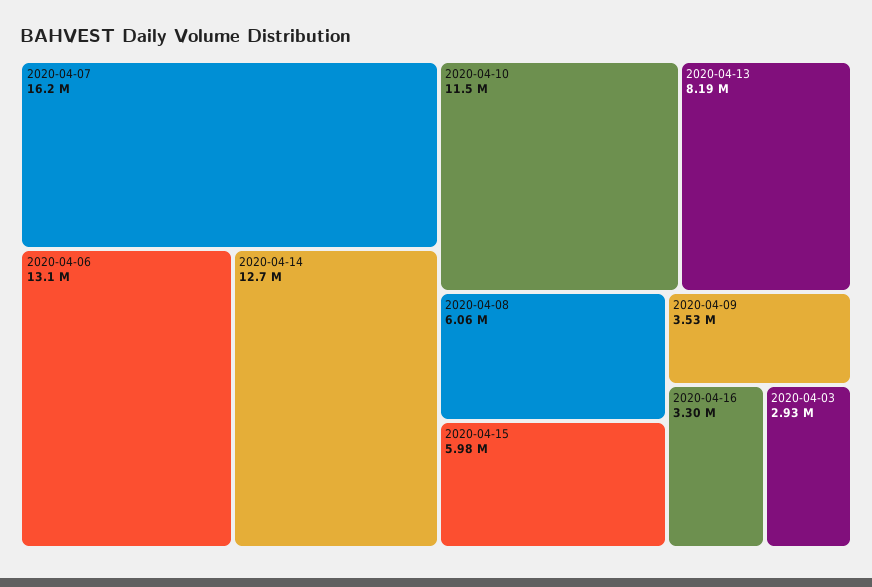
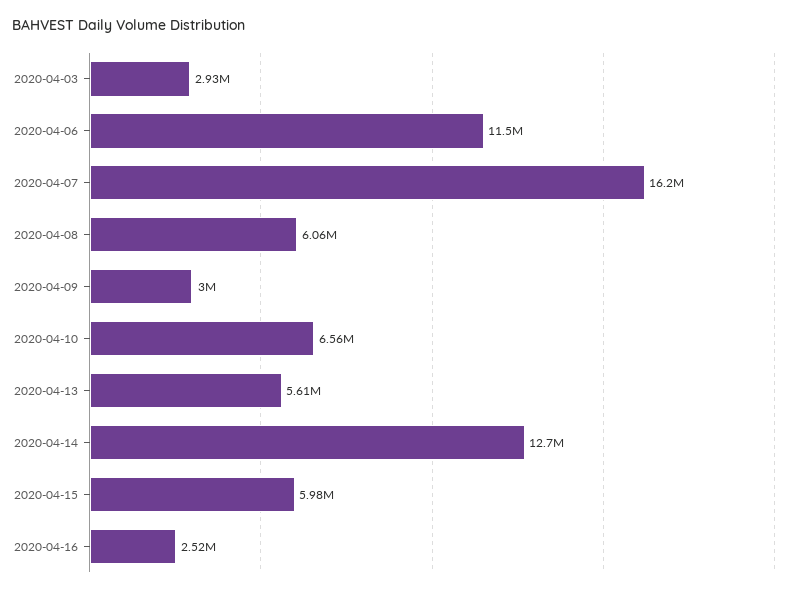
  {
    "2020-04-07": 16200000,
-   "2020-04-06": 13100000,
+   "2020-04-06": 11500000,
    "2020-04-14": 12700000,
-   "2020-04-10": 11500000,
+   "2020-04-10": 6560000,
-   "2020-04-13": 8190000,
+   "2020-04-13": 5610000,
    "2020-04-08": 6060000,
    "2020-04-15": 5980000,
-   "2020-04-09": 3530000,
+   "2020-04-09": 3000000,
-   "2020-04-16": 3300000,
+   "2020-04-16": 2520000,
    "2020-04-03": 2930000
  }

